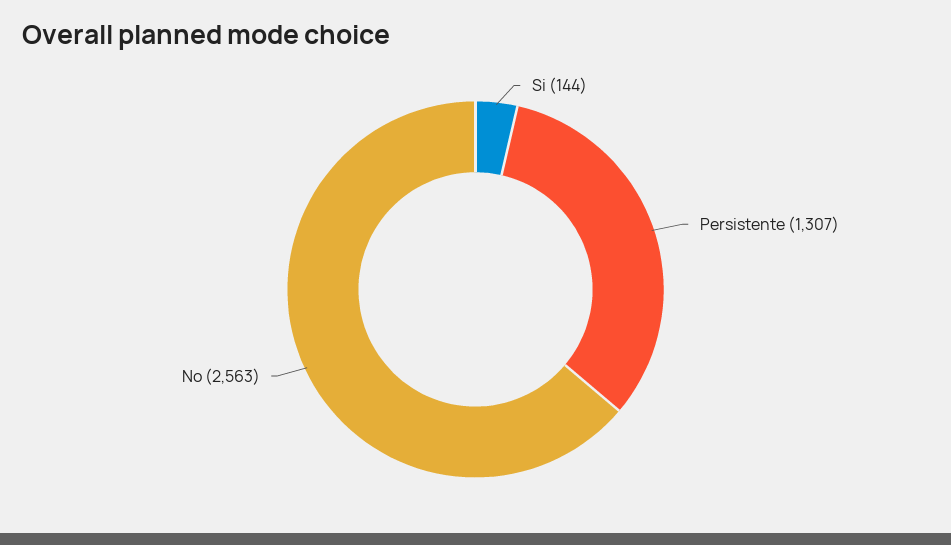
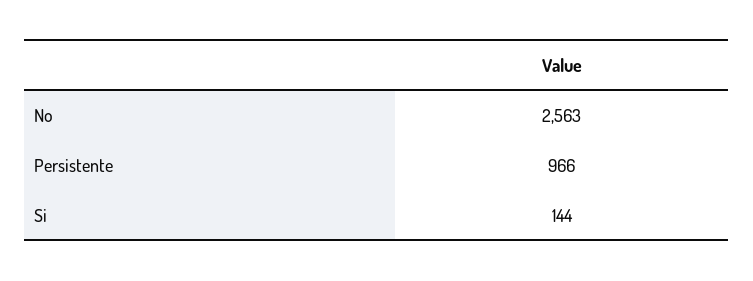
  {
    "Si": 144,
-   "Persistente": 1307,
+   "Persistente": 966,
    "No": 2563
  }

